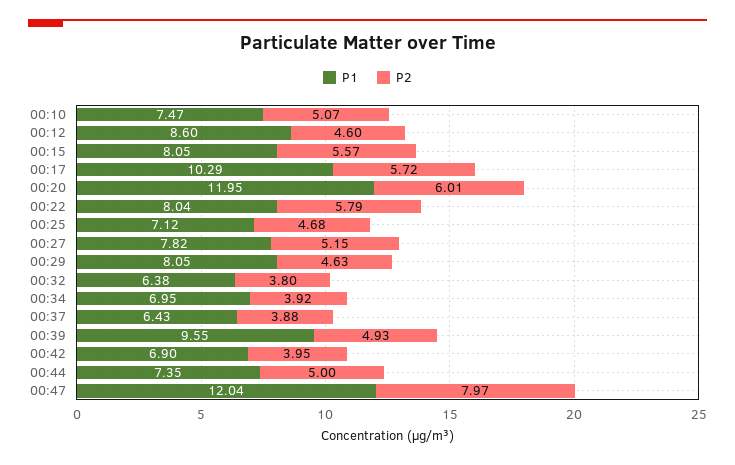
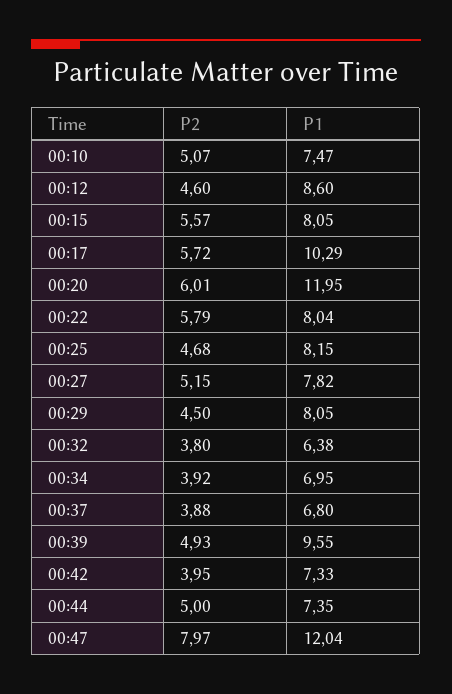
  {
    "P1": {
      "00:10": 7.47,
      "00:12": 8.6,
      "00:15": 8.05,
      "00:17": 10.29,
      "00:20": 11.95,
      "00:22": 8.04,
-     "00:25": 7.12,
+     "00:25": 8.15,
      "00:27": 7.82,
      "00:29": 8.05,
      "00:32": 6.38,
      "00:34": 6.95,
-     "00:37": 6.43,
+     "00:37": 6.8,
      "00:39": 9.55,
-     "00:42": 6.9,
+     "00:42": 7.33,
      "00:44": 7.35,
      "00:47": 12.04
    },
    "P2": {
      "00:10": 5.07,
      "00:12": 4.6,
      "00:15": 5.57,
      "00:17": 5.72,
      "00:20": 6.01,
      "00:22": 5.79,
      "00:25": 4.68,
      "00:27": 5.15,
-     "00:29": 4.63,
+     "00:29": 4.5,
      "00:32": 3.8,
      "00:34": 3.92,
      "00:37": 3.88,
      "00:39": 4.93,
      "00:42": 3.95,
      "00:44": 5,
      "00:47": 7.97
    }
  }

